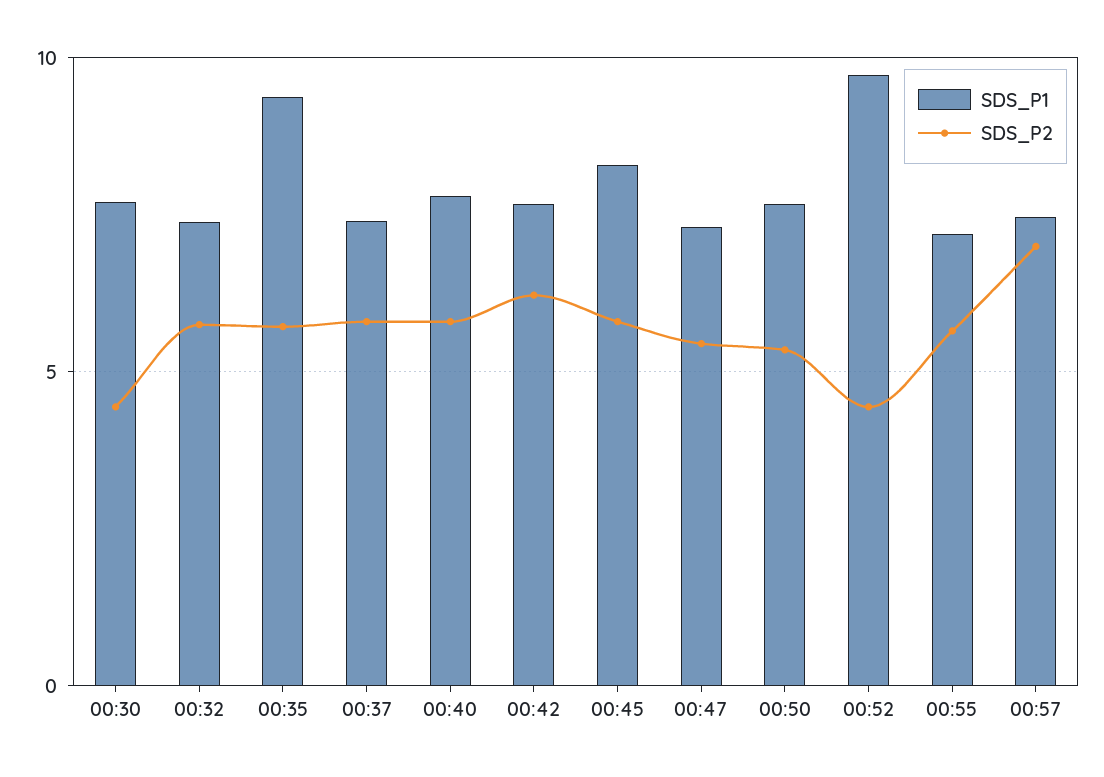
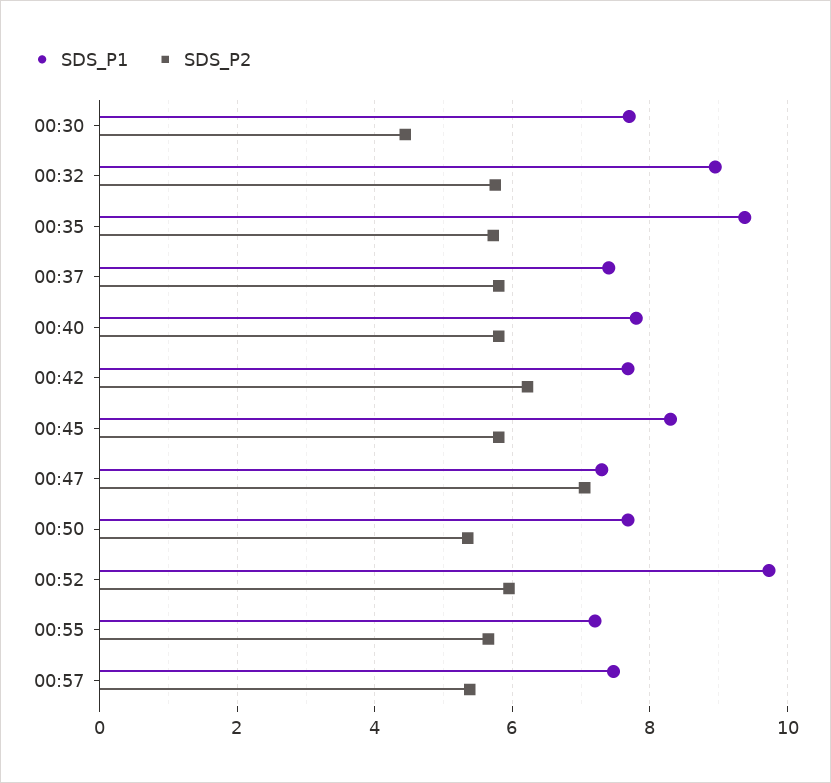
  {
    "SDS_P1": {
      "00:30": 7.8,
-     "00:32": 7.5,
+     "00:32": 9,
      "00:35": 9.4,
      "00:37": 7.4,
      "00:40": 7.8,
      "00:42": 7.6,
      "00:45": 8.4,
      "00:47": 7.4,
      "00:50": 7.6,
      "00:52": 9.8,
      "00:55": 7.2,
      "00:57": 7.4
    },
    "SDS_P2": {
      "00:30": 4.4,
      "00:32": 5.8,
      "00:35": 5.8,
      "00:37": 5.8,
      "00:40": 5.8,
      "00:42": 6.2,
      "00:45": 5.8,
-     "00:47": 5.5,
+     "00:47": 7,
      "00:50": 5.4,
-     "00:52": 4.5,
+     "00:52": 6,
      "00:55": 5.6,
-     "00:57": 7
+     "00:57": 5.4
    }
  }

